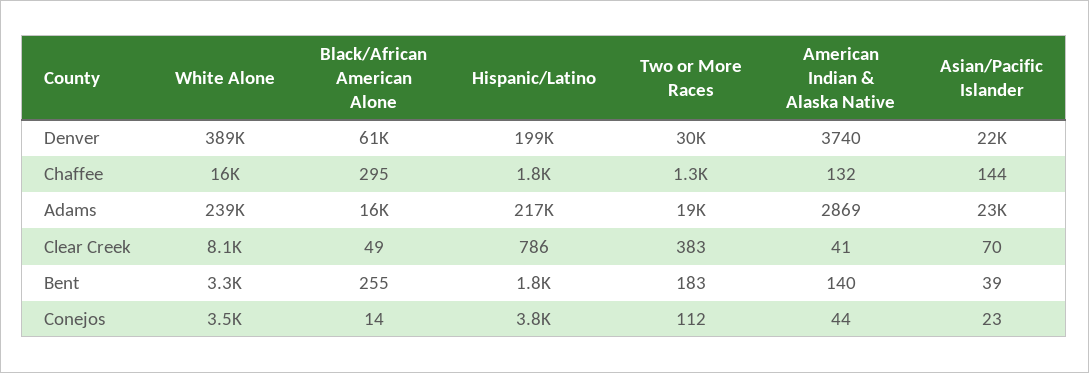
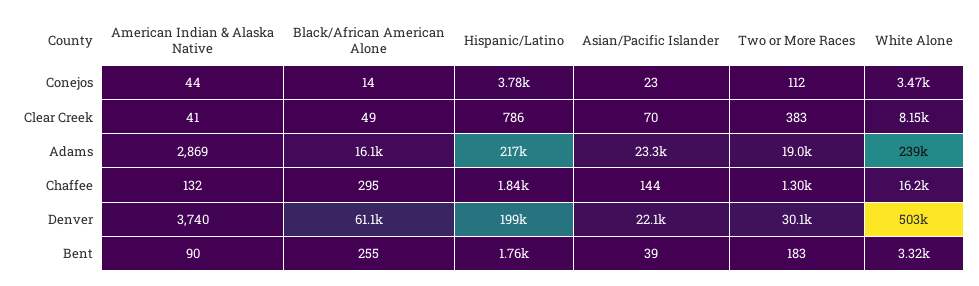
  {
    "White Alone": {
-     "Denver": 389000,
+     "Denver": 503000,
      "Chaffee": 16200,
      "Adams": 239000,
      "Clear Creek": 8150,
      "Bent": 3320,
      "Conejos": 3470
    },
    "Black/African American Alone": {
      "Denver": 61100,
      "Chaffee": 295,
      "Adams": 16100,
      "Clear Creek": 49,
      "Bent": 255,
      "Conejos": 14
    },
    "Hispanic/Latino": {
      "Denver": 199000,
      "Chaffee": 1840,
      "Adams": 217000,
      "Clear Creek": 786,
      "Bent": 1760,
      "Conejos": 3780
    },
    "Two or More Races": {
      "Denver": 30100,
      "Chaffee": 1300,
      "Adams": 19000,
      "Clear Creek": 383,
      "Bent": 183,
      "Conejos": 112
    },
    "American Indian & Alaska Native": {
      "Denver": 3740,
      "Chaffee": 132,
      "Adams": 2869,
      "Clear Creek": 41,
-     "Bent": 140,
+     "Bent": 90,
      "Conejos": 44
    },
    "Asian/Pacific Islander": {
      "Denver": 22100,
      "Chaffee": 144,
      "Adams": 23300,
      "Clear Creek": 70,
      "Bent": 39,
      "Conejos": 23
    }
  }

